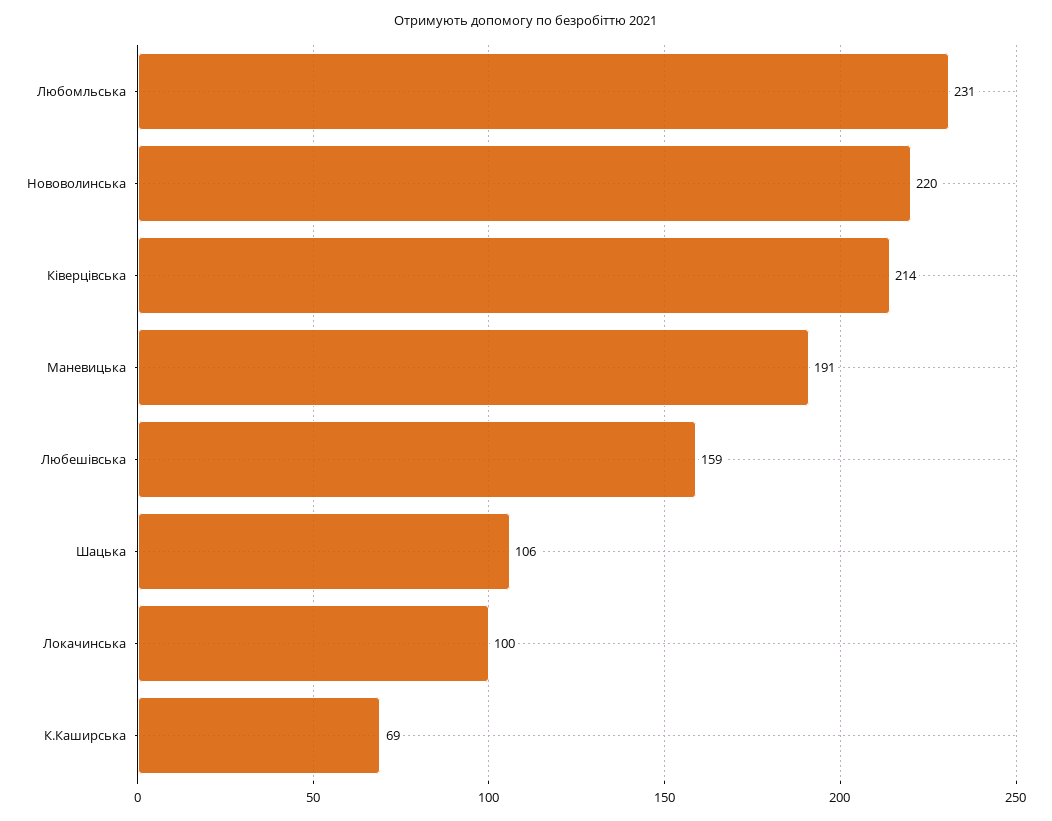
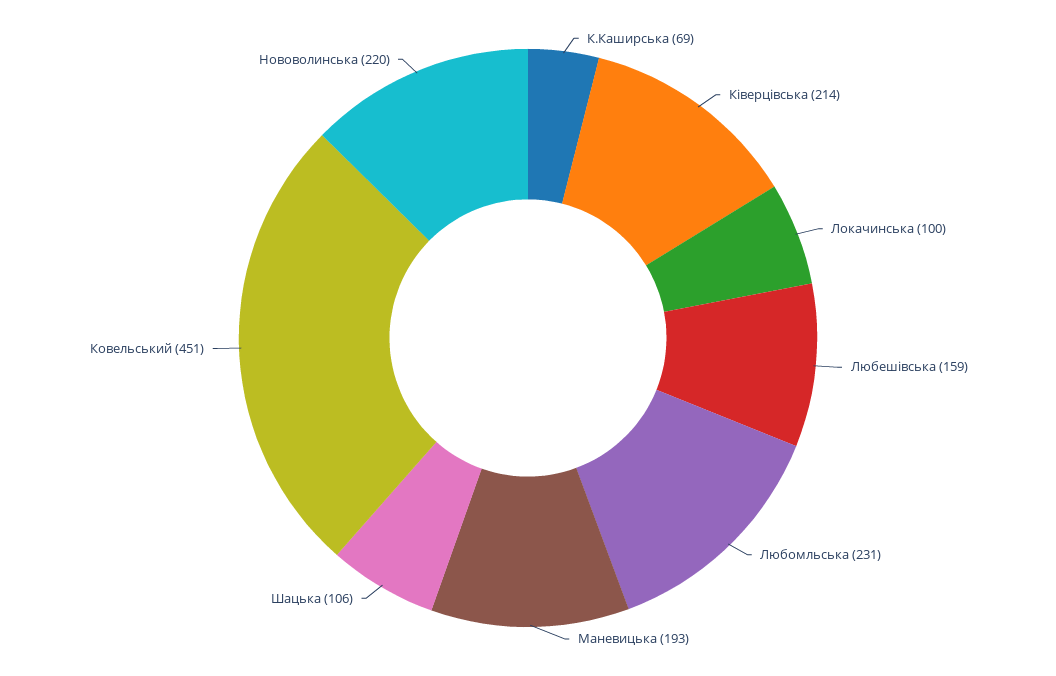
  {
    "Любомльська": 231,
    "Нововолинська": 220,
    "Ківерцівська": 214,
-   "Маневицька": 191,
+   "Маневицька": 193,
    "Любешівська": 159,
    "Шацька": 106,
    "Локачинська": 100,
-   "К.Каширська": 69
+   "К.Каширська": 69,
+   "Ковельський": 451
  }

